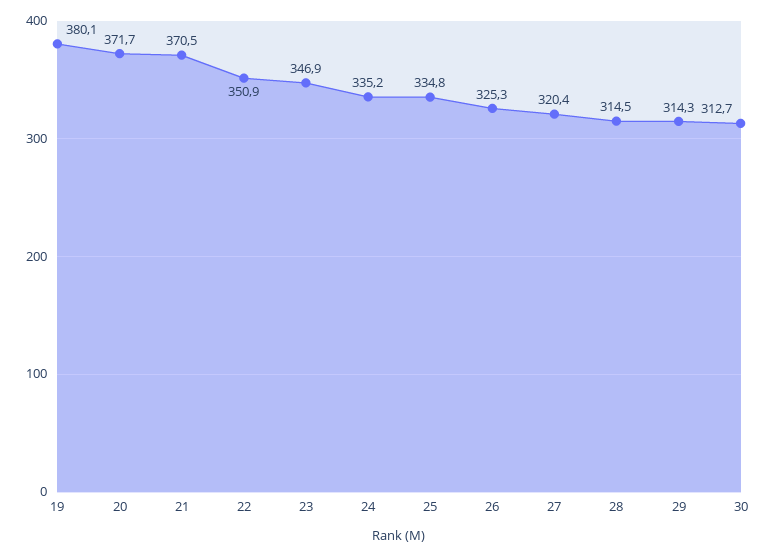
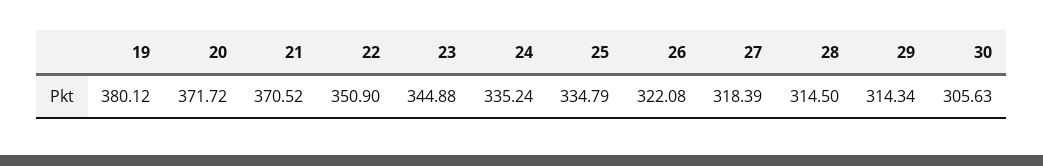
  {
    "19": 380.12,
    "20": 371.72,
    "21": 370.52,
    "22": 350.9,
-   "23": 346.9,
+   "23": 344.88,
    "24": 335.24,
    "25": 334.79,
-   "26": 325.3,
+   "26": 322.08,
-   "27": 320.4,
+   "27": 318.39,
    "28": 314.5,
    "29": 314.34,
-   "30": 312.7
+   "30": 305.63
  }

